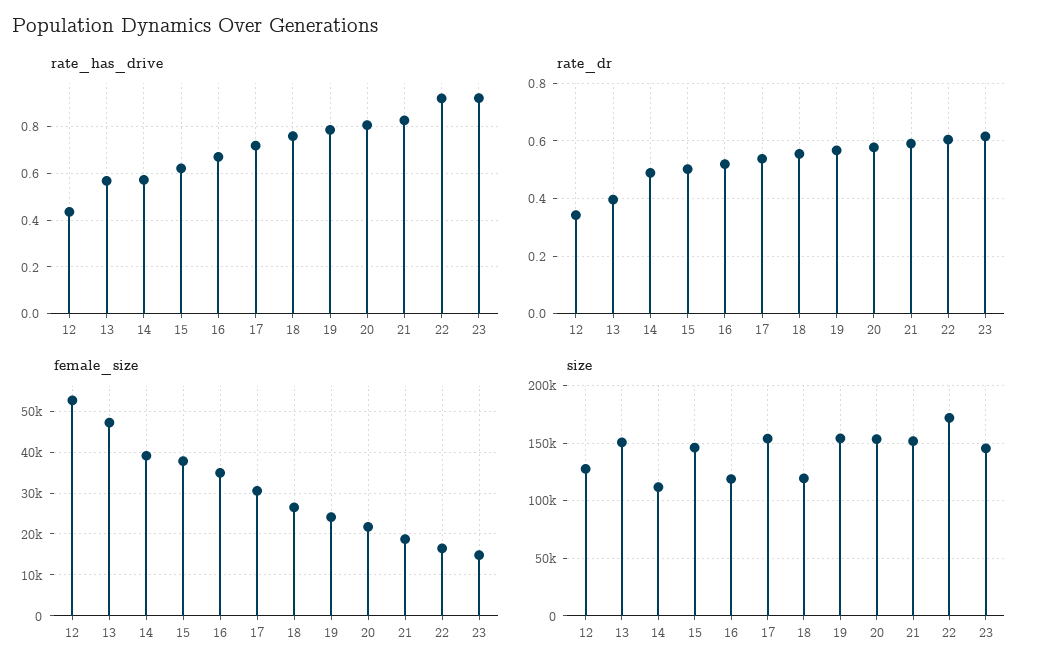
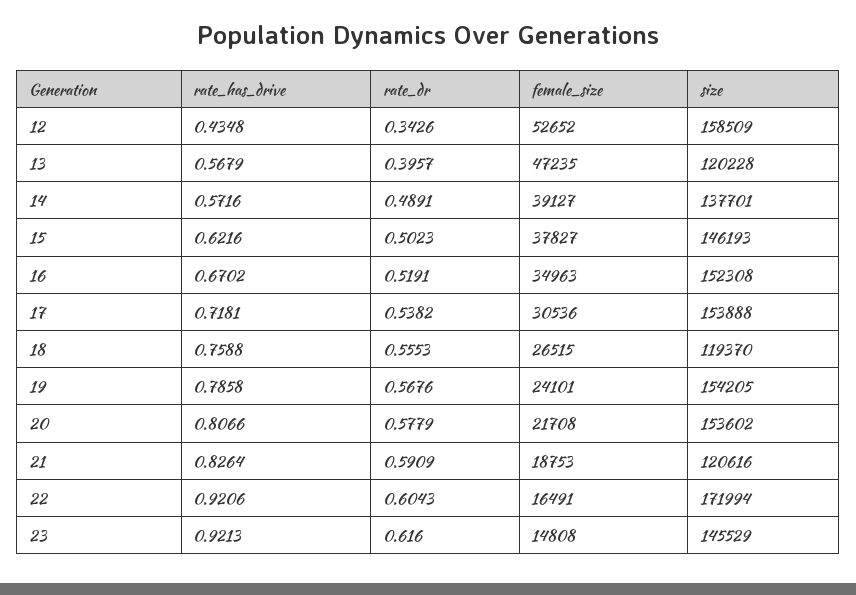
  {
    "rate_has_drive": {
      "12": 0.4348,
      "13": 0.5679,
      "14": 0.5716,
      "15": 0.6216,
      "16": 0.6702,
      "17": 0.7181,
      "18": 0.7588,
      "19": 0.7858,
      "20": 0.8066,
      "21": 0.8264,
      "22": 0.9206,
      "23": 0.9213
    },
    "rate_dr": {
      "12": 0.3426,
      "13": 0.3957,
      "14": 0.4891,
      "15": 0.5023,
      "16": 0.5191,
      "17": 0.5382,
      "18": 0.5553,
      "19": 0.5676,
      "20": 0.5779,
      "21": 0.5909,
      "22": 0.6043,
      "23": 0.616
    },
    "female_size": {
      "12": 52652,
      "13": 47235,
      "14": 39127,
      "15": 37827,
      "16": 34963,
      "17": 30536,
      "18": 26515,
      "19": 24101,
      "20": 21708,
      "21": 18753,
      "22": 16491,
      "23": 14808
    },
    "size": {
-     "12": 130000,
+     "12": 158509,
-     "13": 150000,
+     "13": 120228,
-     "14": 110000,
+     "14": 137701,
      "15": 146193,
-     "16": 120000,
+     "16": 152308,
      "17": 153888,
      "18": 119370,
      "19": 154205,
      "20": 153602,
-     "21": 150000,
+     "21": 120616,
      "22": 171994,
      "23": 145529
    }
  }

